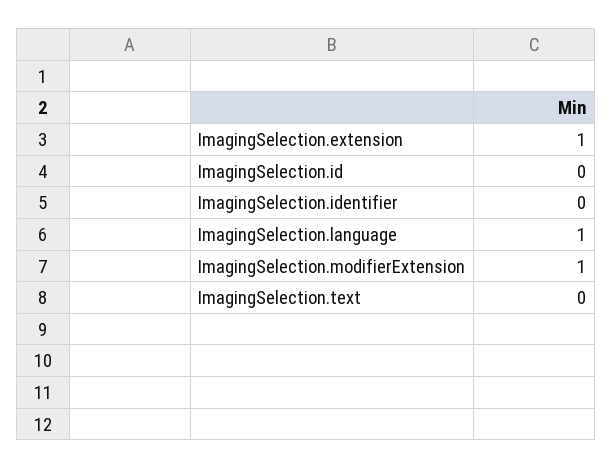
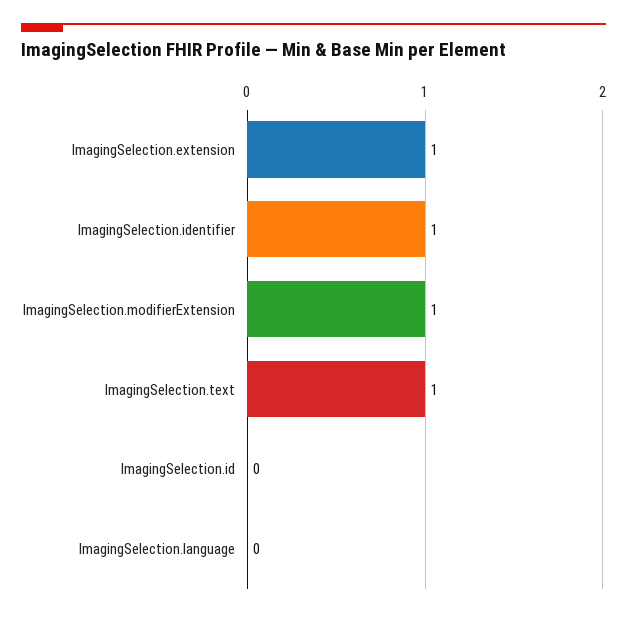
  {
    "ImagingSelection.extension": 1,
    "ImagingSelection.id": 0,
-   "ImagingSelection.identifier": 0,
+   "ImagingSelection.identifier": 1,
-   "ImagingSelection.language": 1,
+   "ImagingSelection.language": 0,
    "ImagingSelection.modifierExtension": 1,
-   "ImagingSelection.text": 0
+   "ImagingSelection.text": 1
  }

